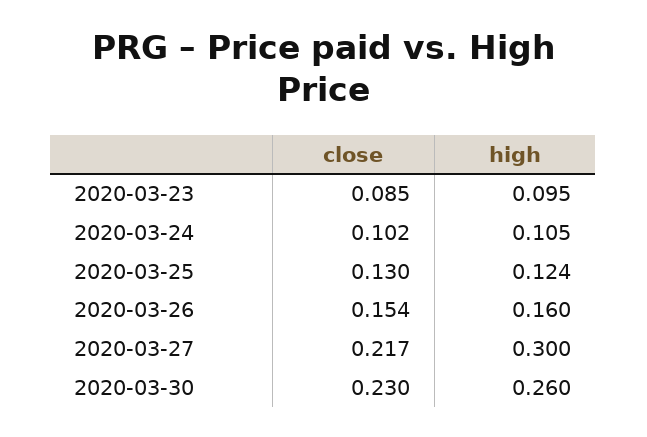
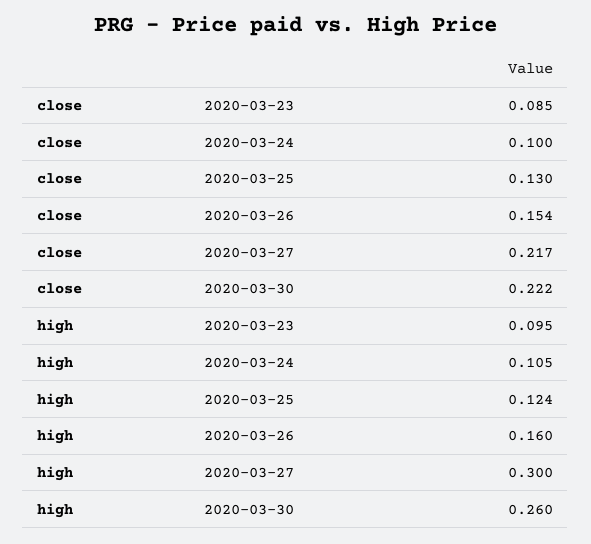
  {
    "close": {
      "2020-03-23": 0.085,
-     "2020-03-24": 0.102,
+     "2020-03-24": 0.1,
      "2020-03-25": 0.13,
      "2020-03-26": 0.154,
      "2020-03-27": 0.217,
-     "2020-03-30": 0.23
+     "2020-03-30": 0.222
    },
    "high": {
      "2020-03-23": 0.095,
      "2020-03-24": 0.105,
      "2020-03-25": 0.124,
      "2020-03-26": 0.16,
      "2020-03-27": 0.3,
      "2020-03-30": 0.26
    }
  }

